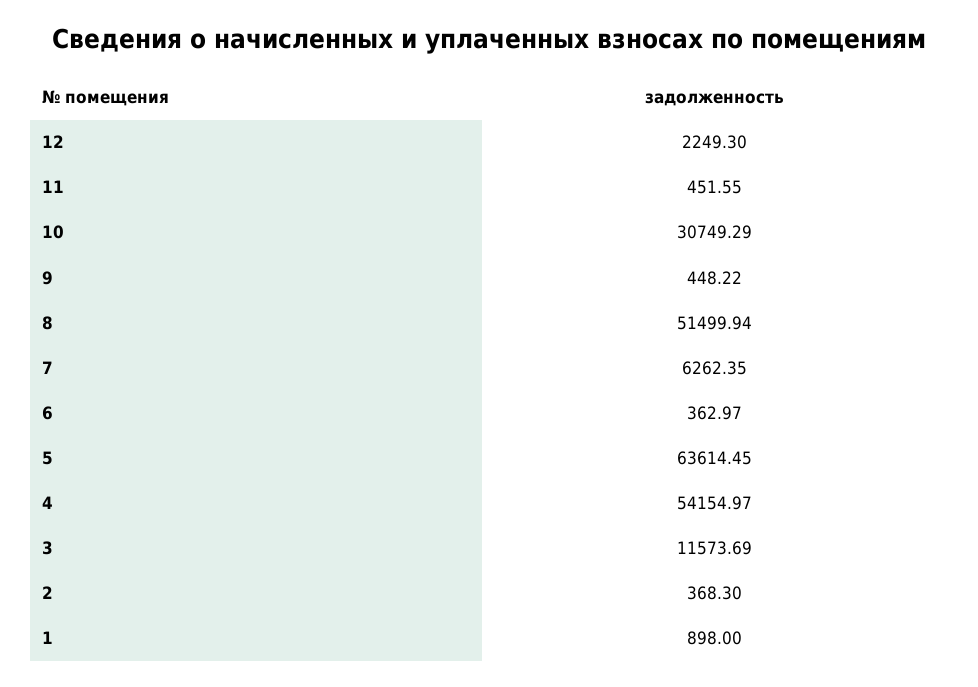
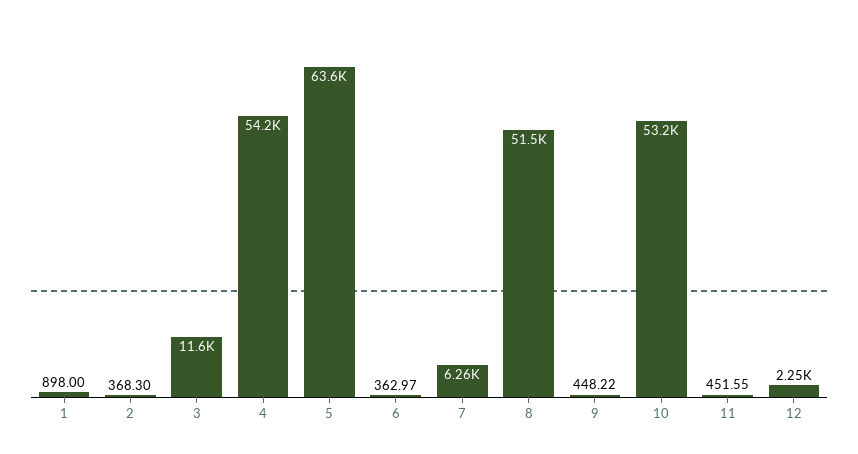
  {
    "12": 2249.3,
    "11": 451.55,
-   "10": 30749.29,
+   "10": 53200,
    "9": 448.22,
    "8": 51499.94,
    "7": 6262.35,
    "6": 362.97,
    "5": 63614.45,
    "4": 54154.97,
    "3": 11573.69,
    "2": 368.3,
    "1": 898
  }

